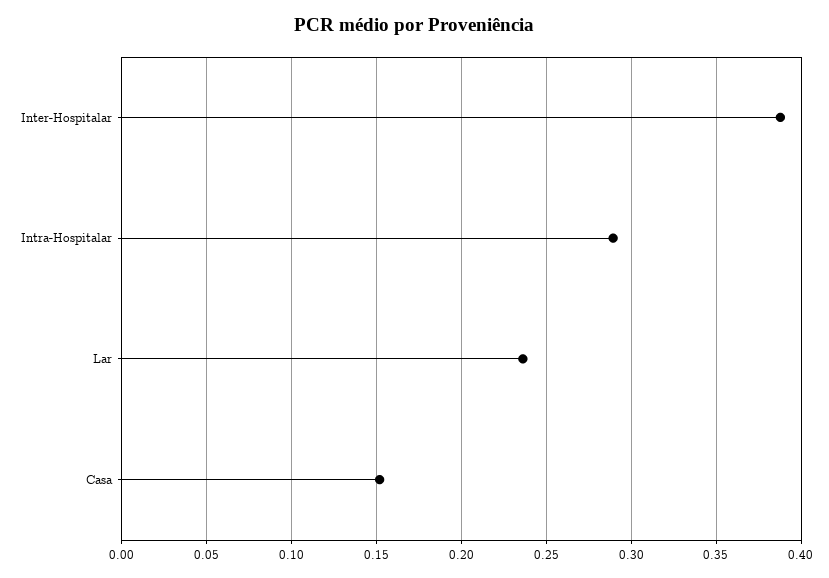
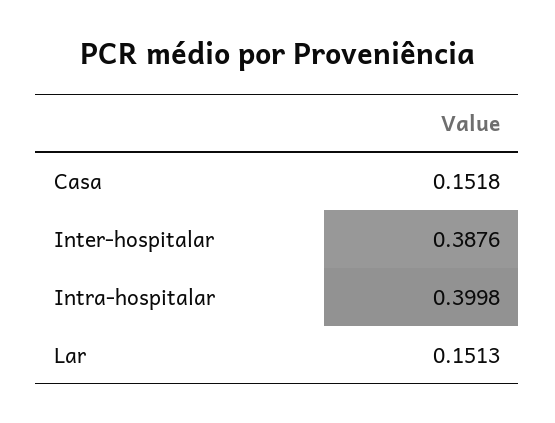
  {
    "Inter-Hospitalar": 0.3876,
-   "Intra-Hospitalar": 0.29,
+   "Intra-Hospitalar": 0.3998,
-   "Lar": 0.235,
+   "Lar": 0.1513,
    "Casa": 0.1518
  }

